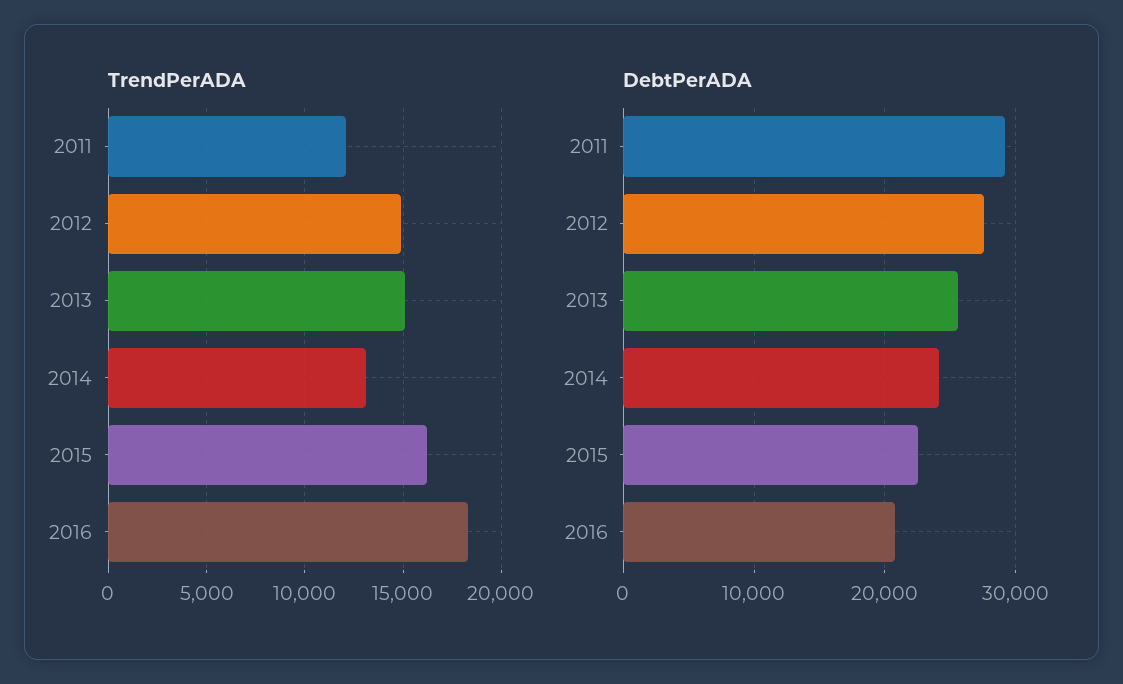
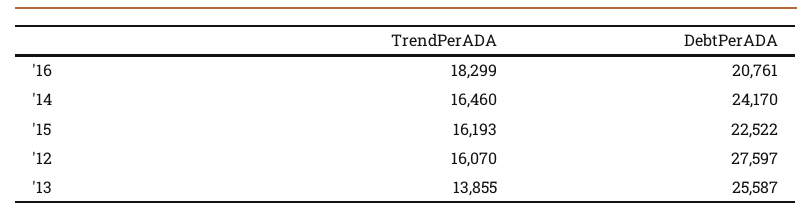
  {
    "TrendPerADA": {
-     "2011": 12000,
-     "2012": 15000,
+     "2012": 16070,
-     "2013": 15000,
+     "2013": 13855,
-     "2014": 13000,
+     "2014": 16460,
      "2015": 16193,
      "2016": 18299
    },
    "DebtPerADA": {
-     "2011": 29000,
      "2012": 27597,
      "2013": 25587,
      "2014": 24170,
      "2015": 22522,
      "2016": 20761
    }
  }

